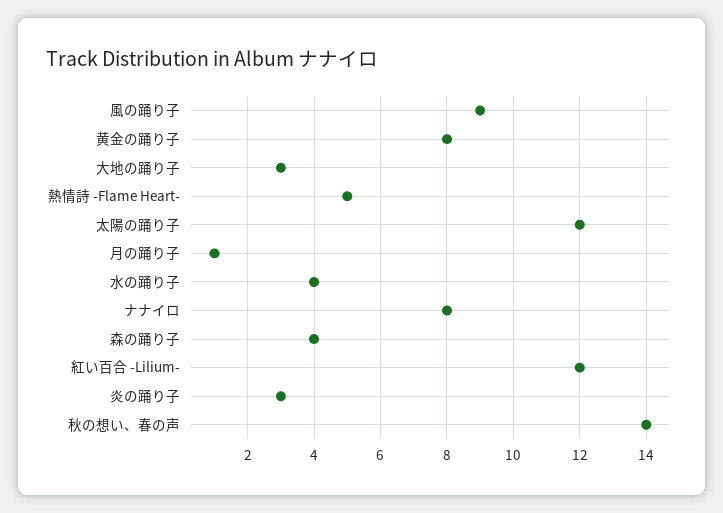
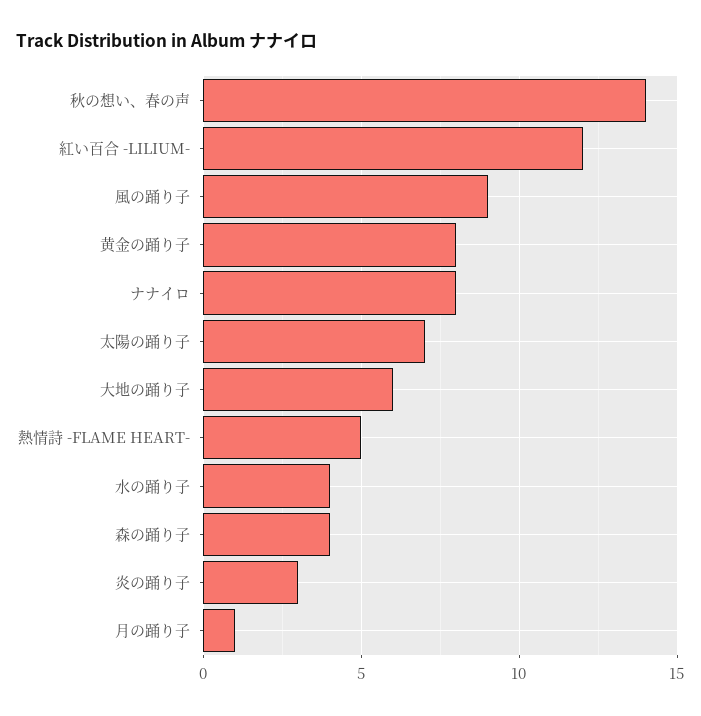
  {
    "風の踊り子": 9,
    "黄金の踊り子": 8,
-   "大地の踊り子": 3,
+   "大地の踊り子": 6,
    "熱情詩 -Flame Heart-": 5,
-   "太陽の踊り子": 12,
+   "太陽の踊り子": 7,
    "月の踊り子": 1,
    "水の踊り子": 4,
    "ナナイロ": 8,
    "森の踊り子": 4,
    "紅い百合 -Lilium-": 12,
    "炎の踊り子": 3,
    "秋の想い、春の声": 14
  }

